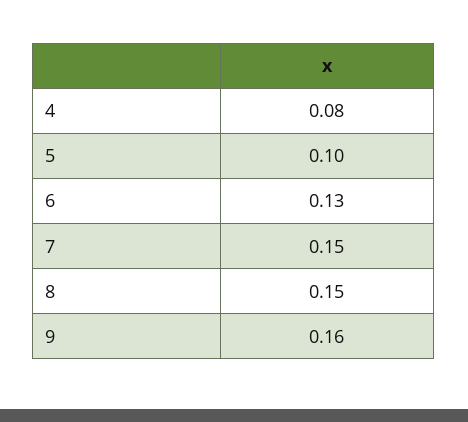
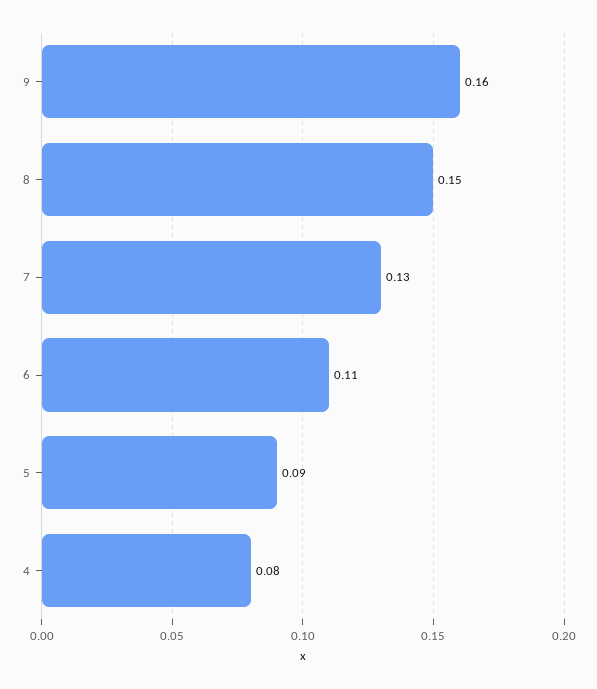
  {
    "4": 0.08,
-   "5": 0.1,
+   "5": 0.09,
-   "6": 0.13,
+   "6": 0.11,
-   "7": 0.15,
+   "7": 0.13,
    "8": 0.15,
    "9": 0.16
  }

